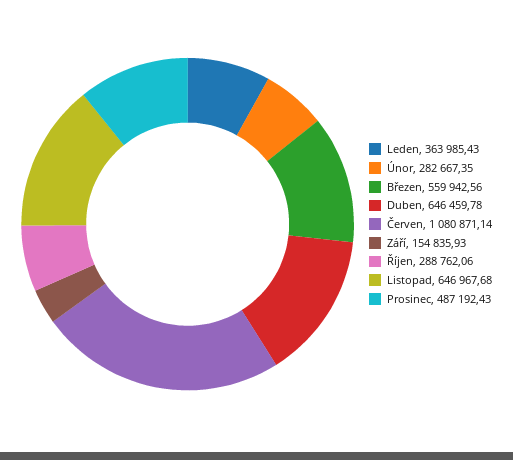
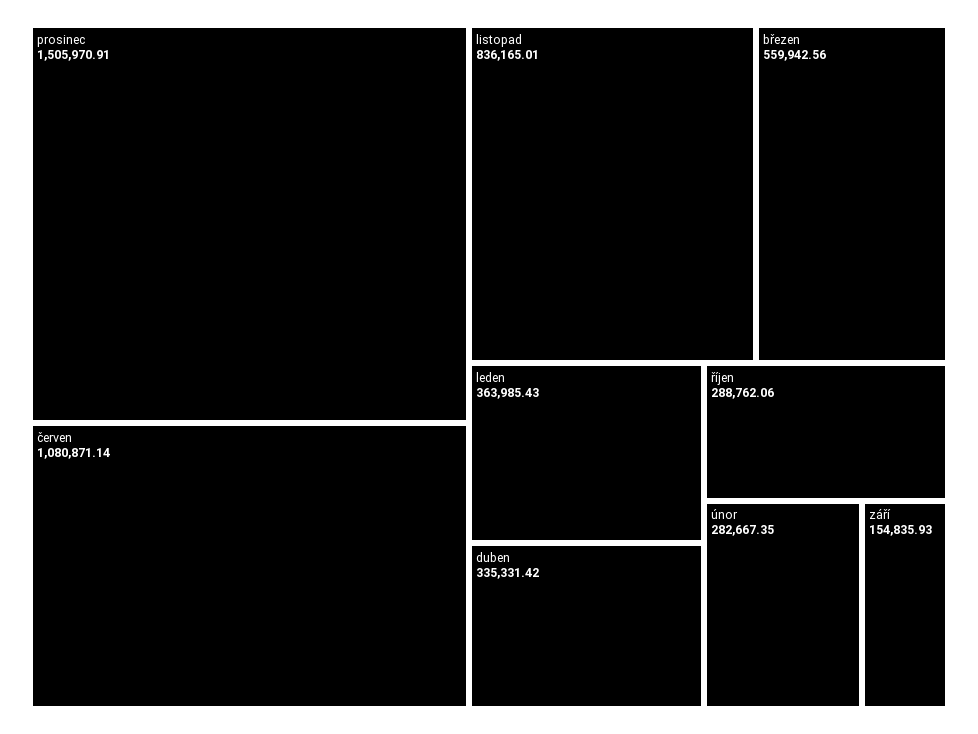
  {
    "Leden": 363985.43,
    "Únor": 282667.35,
    "Březen": 559942.56,
-   "Duben": 646459.78,
+   "Duben": 335331.42,
    "Červen": 1080871.14,
    "Září": 154835.93,
    "Říjen": 288762.06,
-   "Listopad": 646967.68,
+   "Listopad": 836165.01,
-   "Prosinec": 487192.43
+   "Prosinec": 1505970.91
  }

